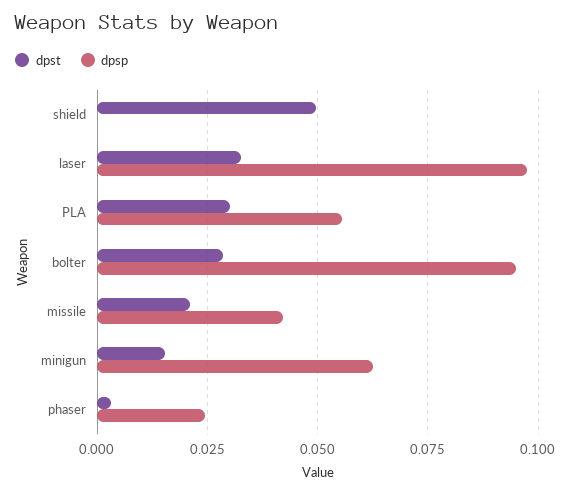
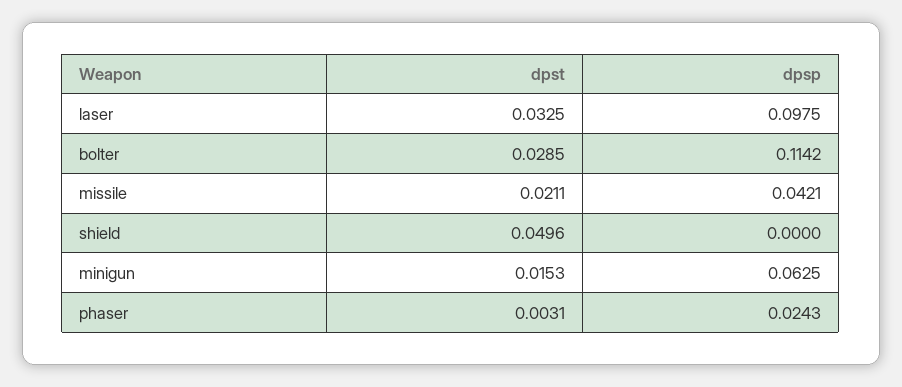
  {
    "dpst": {
      "shield": 0.0496,
      "laser": 0.0325,
-     "PLA": 0.03,
      "bolter": 0.0285,
      "missile": 0.0211,
      "minigun": 0.0153,
      "phaser": 0.0031
    },
    "dpsp": {
      "shield": 0,
      "laser": 0.0975,
-     "PLA": 0.055,
-     "bolter": 0.095,
+     "bolter": 0.1142,
      "missile": 0.0421,
      "minigun": 0.0625,
      "phaser": 0.0243
    }
  }

